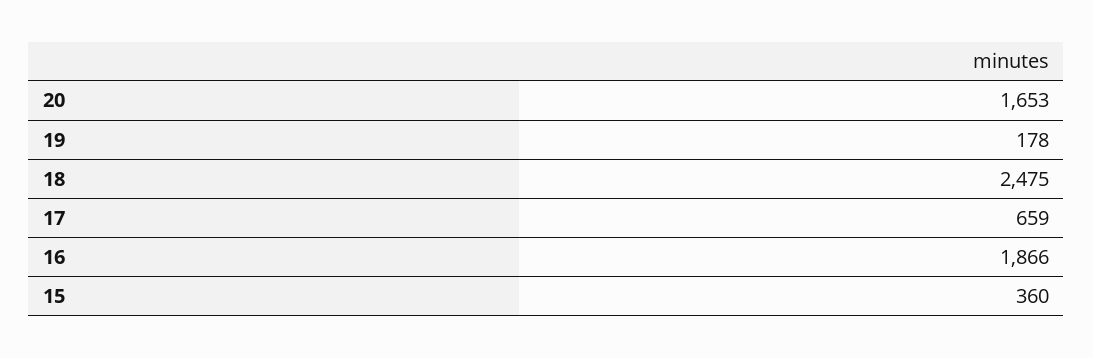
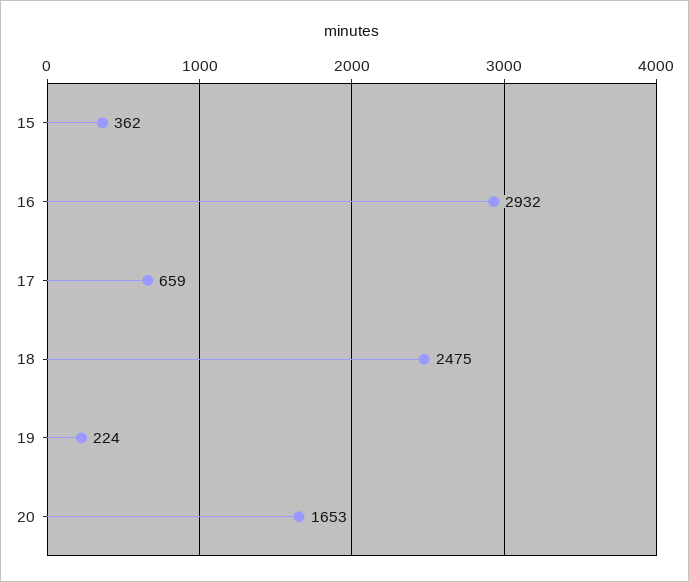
  {
    "20": 1653,
-   "19": 178,
+   "19": 224,
    "18": 2475,
    "17": 659,
-   "16": 1866,
+   "16": 2932,
-   "15": 360
+   "15": 362
  }

